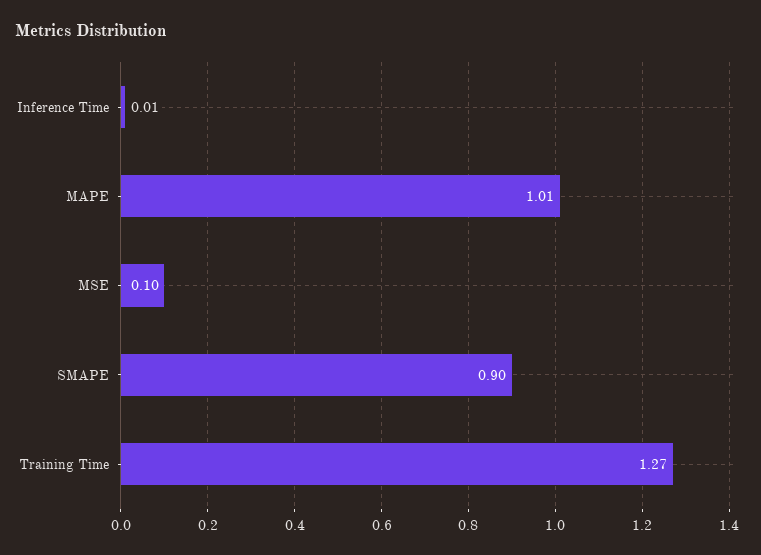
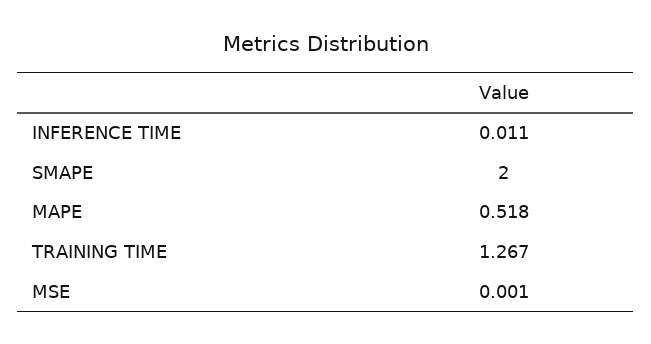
  {
    "Inference Time": 0.011,
-   "MAPE": 1.01,
+   "MAPE": 0.518,
-   "MSE": 0.1,
+   "MSE": 0.001,
-   "SMAPE": 0.9,
+   "SMAPE": 2,
    "Training Time": 1.267
  }

